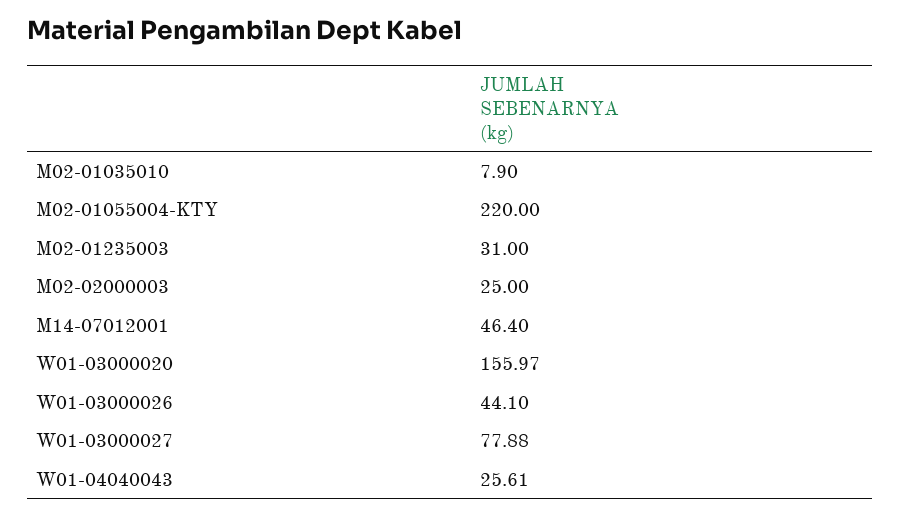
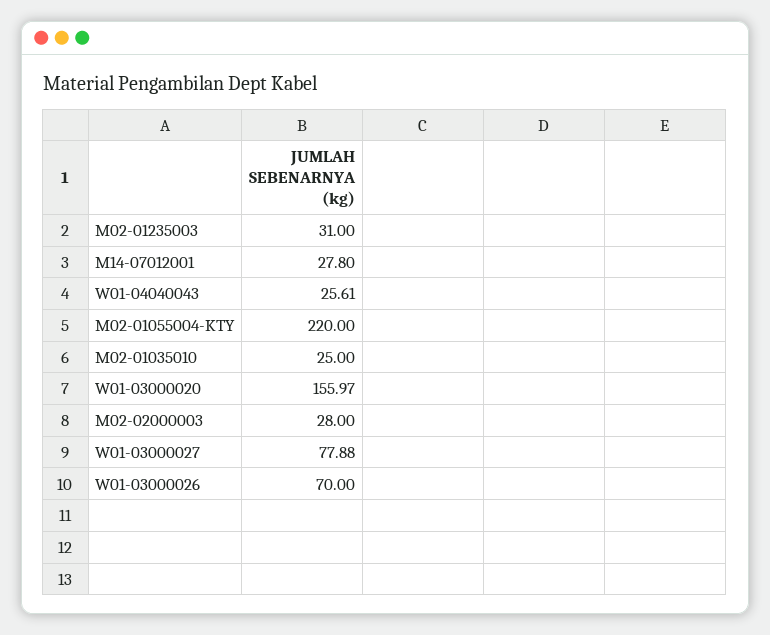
  {
-   "M02-01035010": 7.9,
+   "M02-01035010": 25,
    "M02-01055004-KTY": 220,
    "M02-01235003": 31,
-   "M02-02000003": 25,
+   "M02-02000003": 28,
-   "M14-07012001": 46.4,
+   "M14-07012001": 27.8,
    "W01-03000020": 155.97,
-   "W01-03000026": 44.1,
+   "W01-03000026": 70,
    "W01-03000027": 77.88,
    "W01-04040043": 25.61
  }

